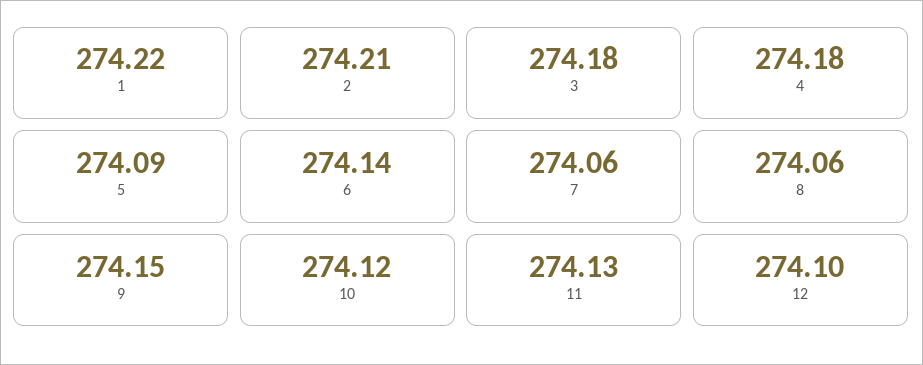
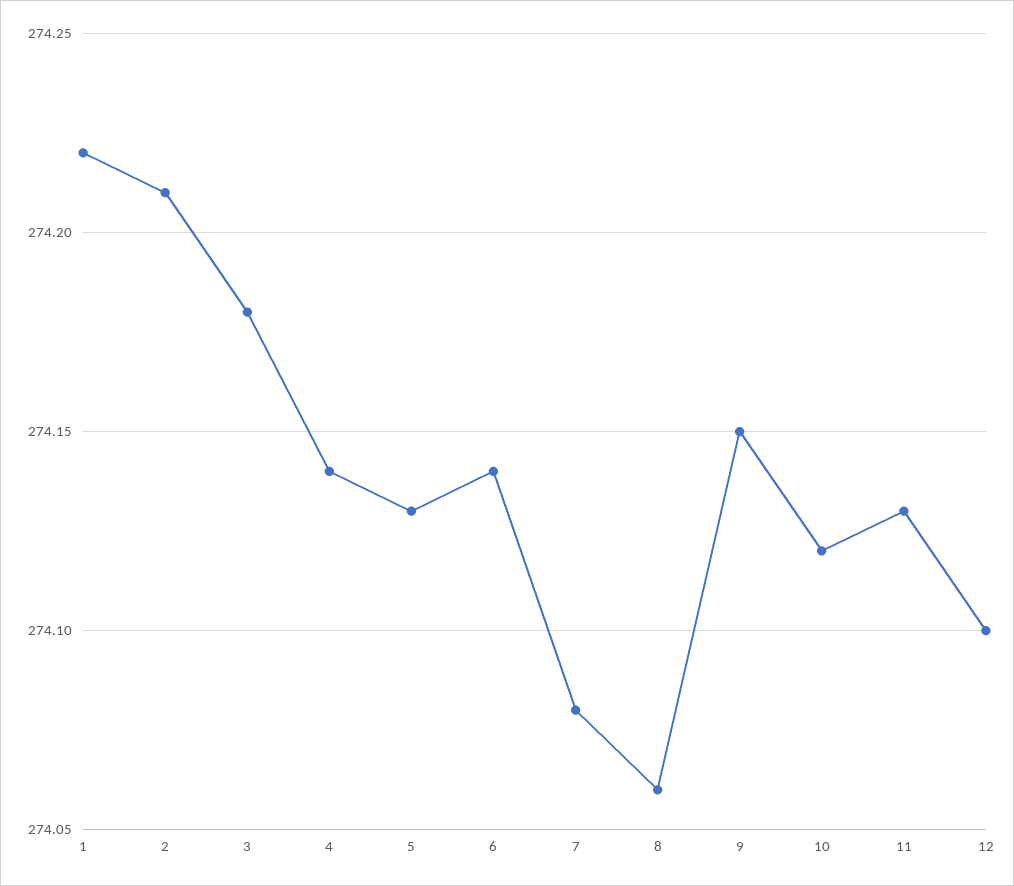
  {
    "1": 274.22,
    "2": 274.21,
    "3": 274.18,
-   "4": 274.18,
+   "4": 274.14,
-   "5": 274.09,
+   "5": 274.13,
    "6": 274.14,
-   "7": 274.06,
+   "7": 274.08,
    "8": 274.06,
    "9": 274.15,
    "10": 274.12,
    "11": 274.13,
    "12": 274.1
  }

